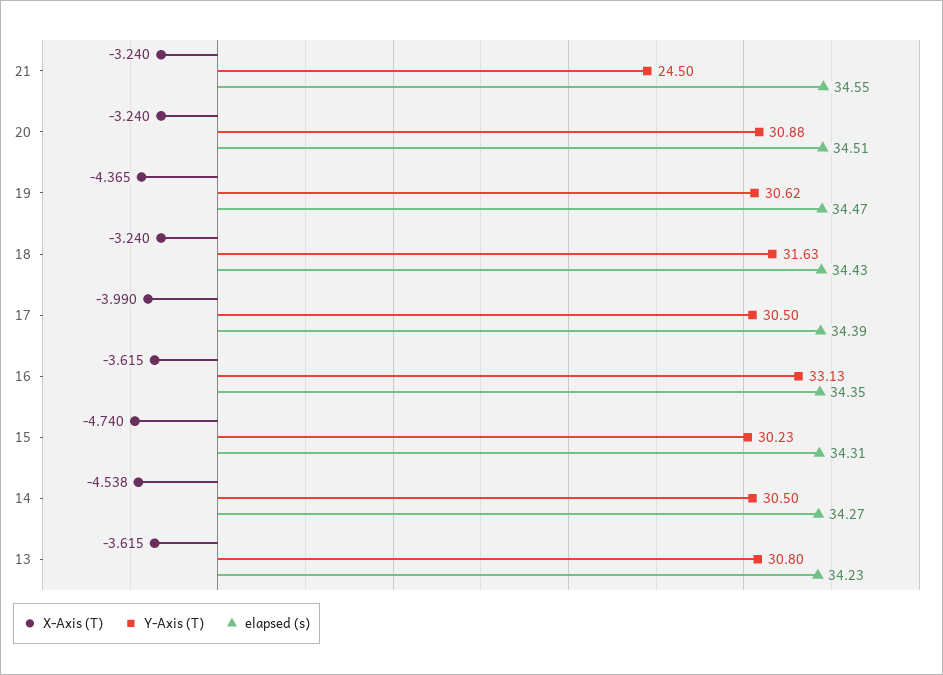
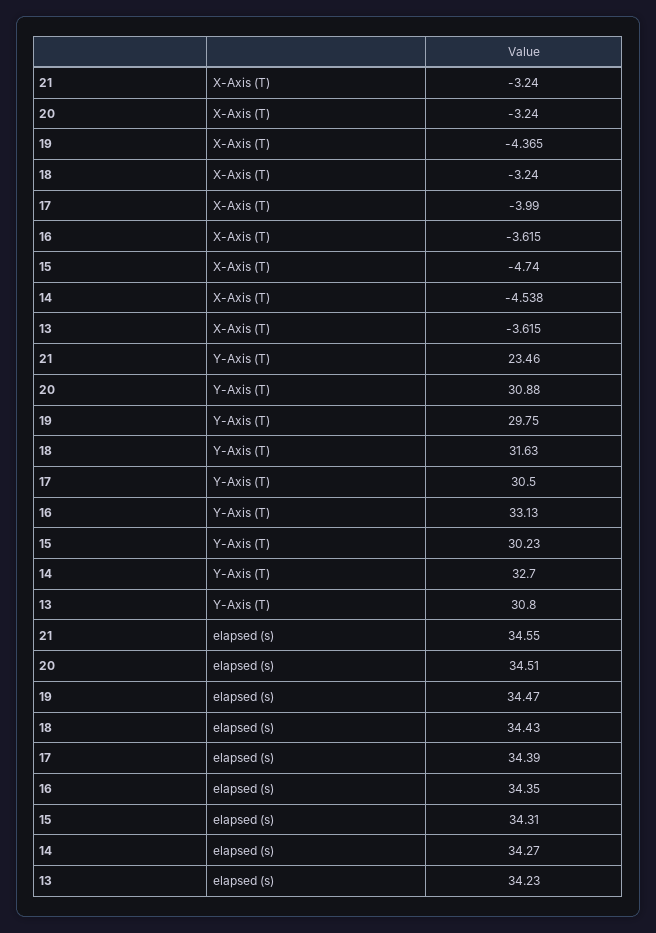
  {
    "X-Axis (T)": {
      "21": -3.24,
      "20": -3.24,
      "19": -4.365,
      "18": -3.24,
      "17": -3.99,
      "16": -3.615,
      "15": -4.74,
      "14": -4.538,
      "13": -3.615
    },
    "Y-Axis (T)": {
-     "21": 24.5,
+     "21": 23.46,
      "20": 30.88,
-     "19": 30.62,
+     "19": 29.75,
      "18": 31.63,
      "17": 30.5,
      "16": 33.13,
      "15": 30.23,
-     "14": 30.5,
+     "14": 32.7,
      "13": 30.8
    },
    "elapsed (s)": {
      "21": 34.55,
      "20": 34.51,
      "19": 34.47,
      "18": 34.43,
      "17": 34.39,
      "16": 34.35,
      "15": 34.31,
      "14": 34.27,
      "13": 34.23
    }
  }

